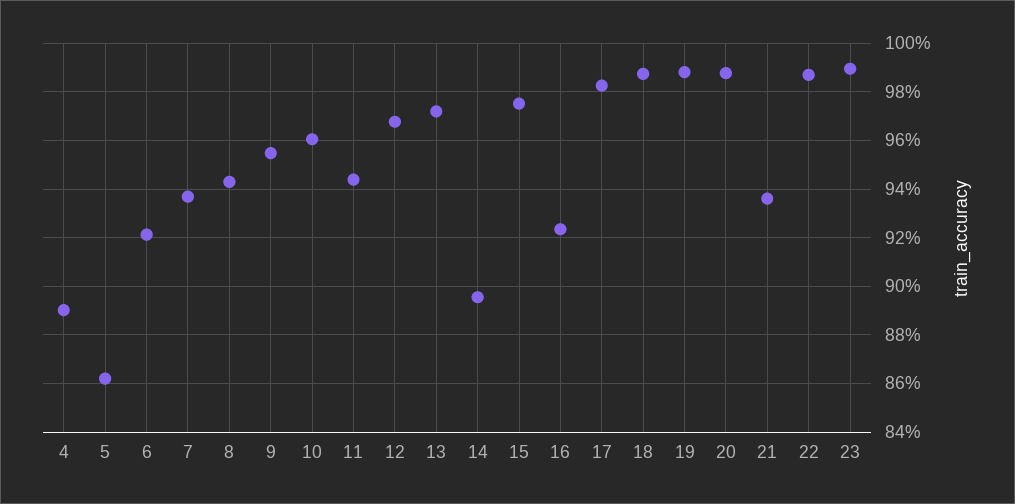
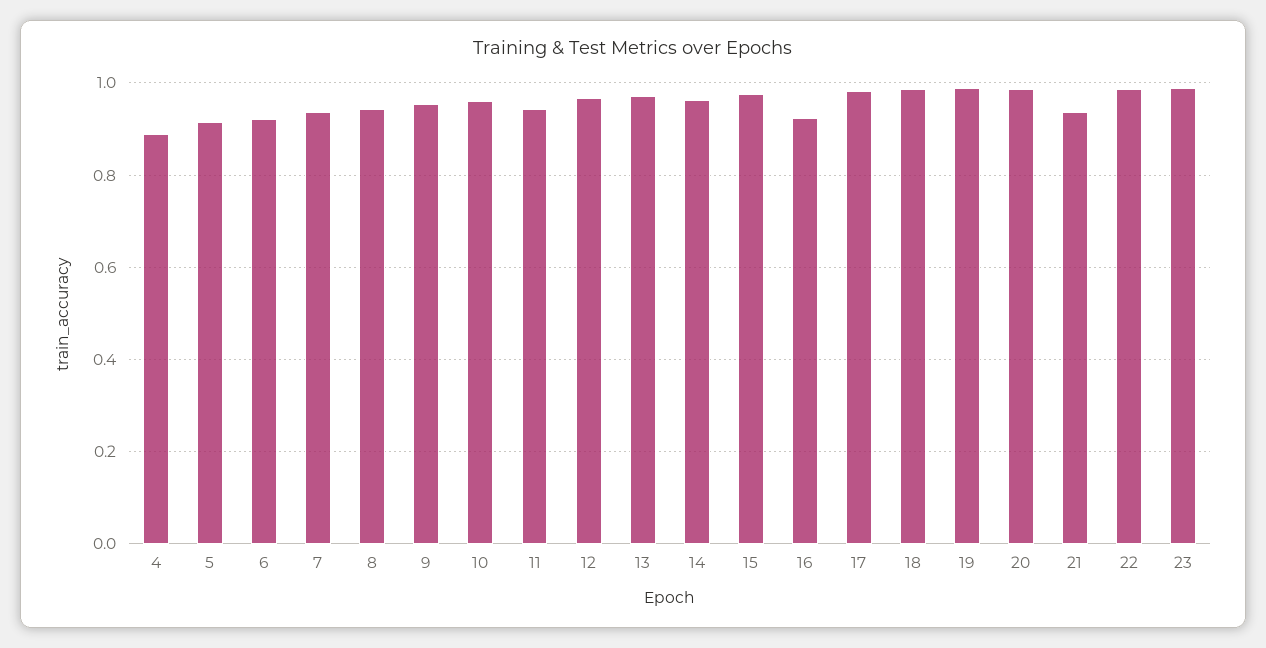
  {
    "4": 0.89,
-   "5": 0.8625,
+   "5": 0.92,
    "6": 0.9225,
    "7": 0.9375,
    "8": 0.9425,
    "9": 0.955,
    "10": 0.96,
    "11": 0.945,
    "12": 0.9675,
    "13": 0.9725,
-   "14": 0.895,
+   "14": 0.96,
    "15": 0.975,
    "16": 0.9225,
    "17": 0.9825,
    "18": 0.9875,
    "19": 0.9875,
    "20": 0.9875,
    "21": 0.935,
    "22": 0.9875,
    "23": 0.99
  }

